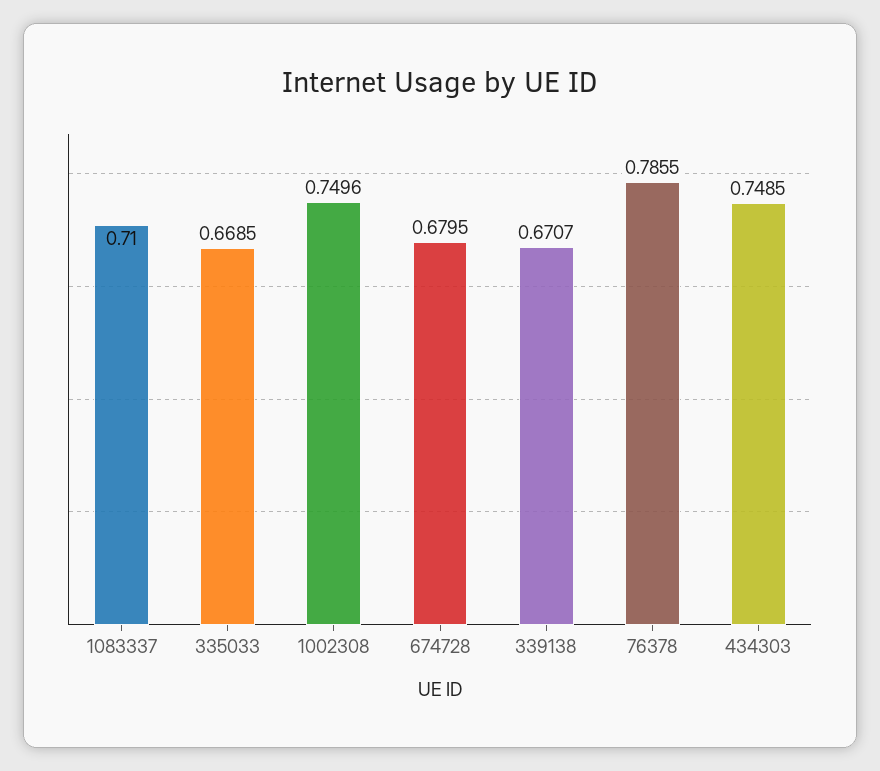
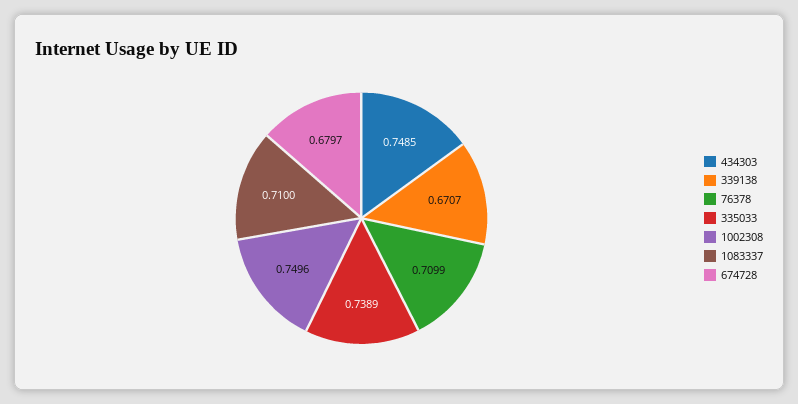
  {
    "1083337": 0.71,
-   "335033": 0.6685,
+   "335033": 0.7389,
    "1002308": 0.7496,
-   "674728": 0.6795,
+   "674728": 0.6797,
    "339138": 0.6707,
-   "76378": 0.7855,
+   "76378": 0.7099,
    "434303": 0.7485
  }

